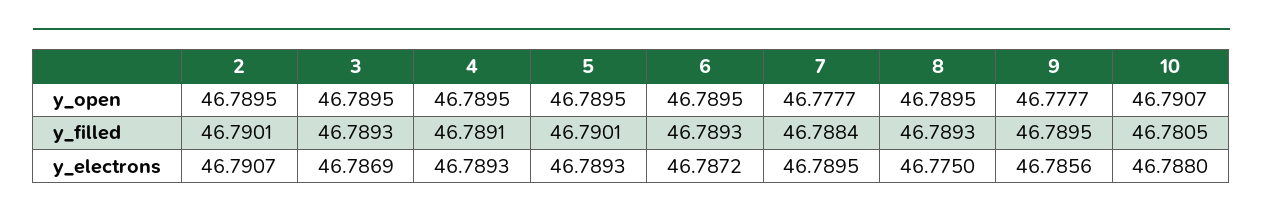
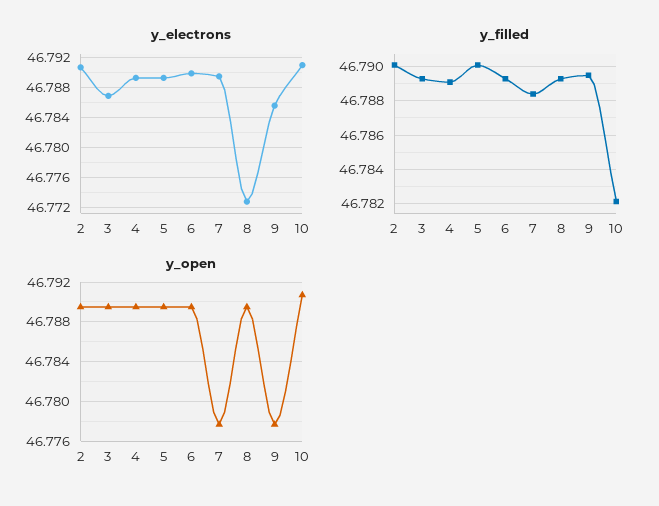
  {
    "y_open": {
      "2": 46.7895,
      "3": 46.7895,
      "4": 46.7895,
      "5": 46.7895,
      "6": 46.7895,
      "7": 46.7777,
      "8": 46.7895,
      "9": 46.7777,
      "10": 46.7907
    },
    "y_filled": {
      "2": 46.7901,
      "3": 46.7893,
      "4": 46.7891,
      "5": 46.7901,
      "6": 46.7893,
      "7": 46.7884,
      "8": 46.7893,
      "9": 46.7895,
-     "10": 46.7805
+     "10": 46.782
    },
    "y_electrons": {
      "2": 46.7907,
      "3": 46.7869,
      "4": 46.7893,
      "5": 46.7893,
-     "6": 46.7872,
+     "6": 46.79,
      "7": 46.7895,
-     "8": 46.775,
+     "8": 46.773,
      "9": 46.7856,
-     "10": 46.788
+     "10": 46.791
    }
  }

